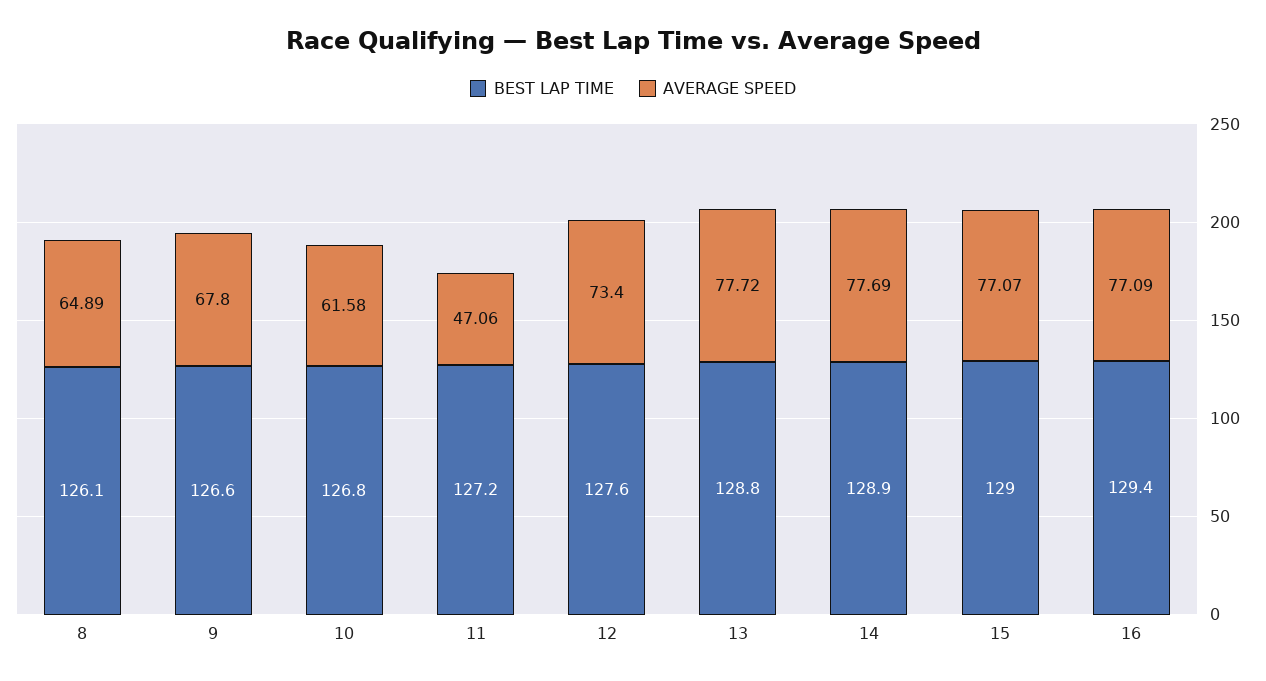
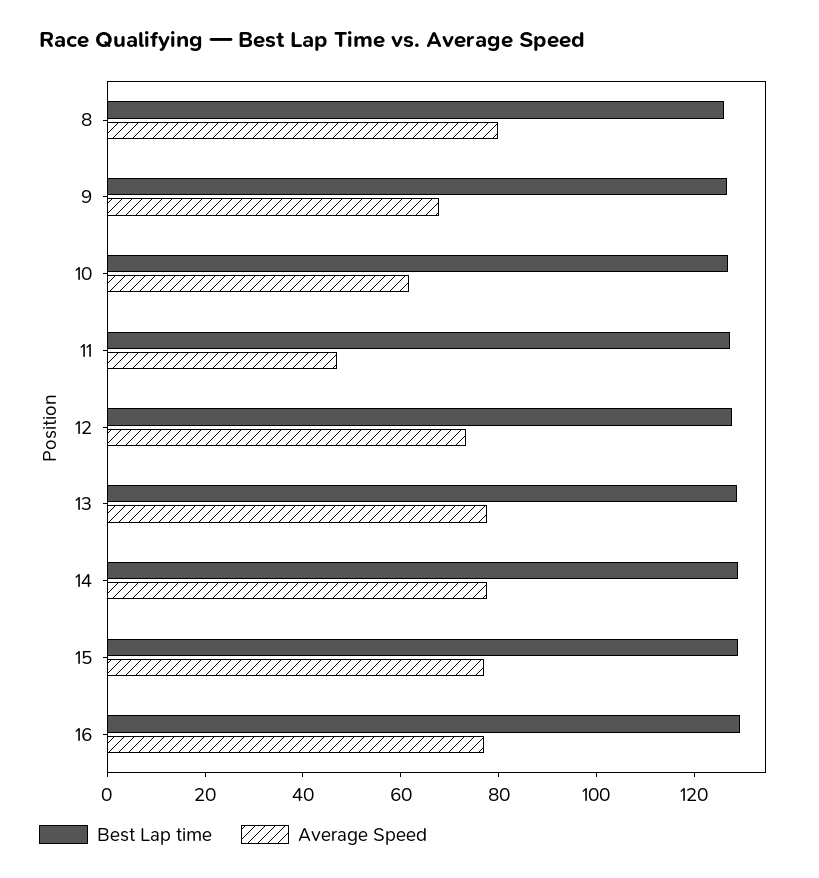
  {
    "BEST LAP TIME": {
      "8": 126.1,
      "9": 126.6,
      "10": 126.8,
      "11": 127.2,
      "12": 127.6,
      "13": 128.8,
      "14": 128.9,
      "15": 129,
      "16": 129.4
    },
    "AVERAGE SPEED": {
-     "8": 64.89,
+     "8": 80,
      "9": 67.8,
      "10": 61.58,
      "11": 47.06,
      "12": 73.4,
      "13": 77.72,
      "14": 77.69,
      "15": 77.07,
      "16": 77.09
    }
  }

